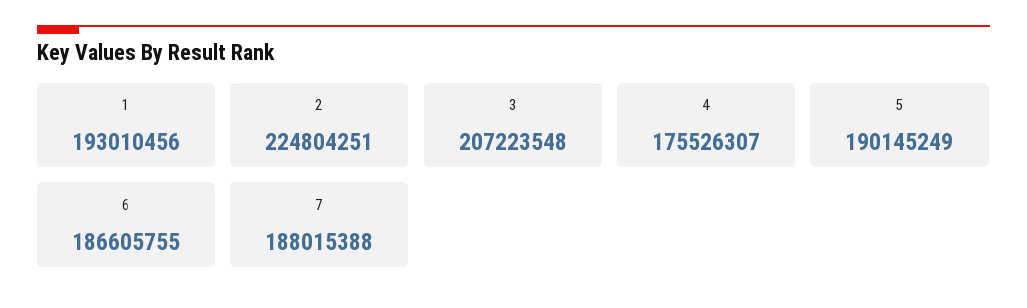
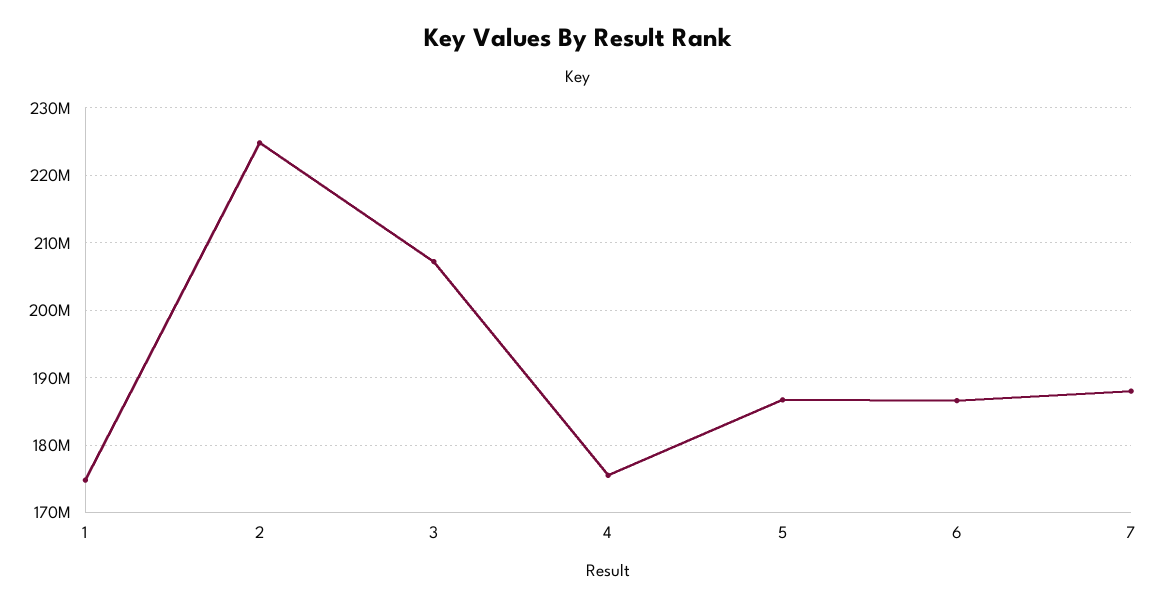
  {
-   "1": 193010456,
+   "1": 175000000,
    "2": 224804251,
    "3": 207223548,
    "4": 175526307,
-   "5": 190145249,
+   "5": 187000000,
    "6": 186605755,
    "7": 188015388
  }

